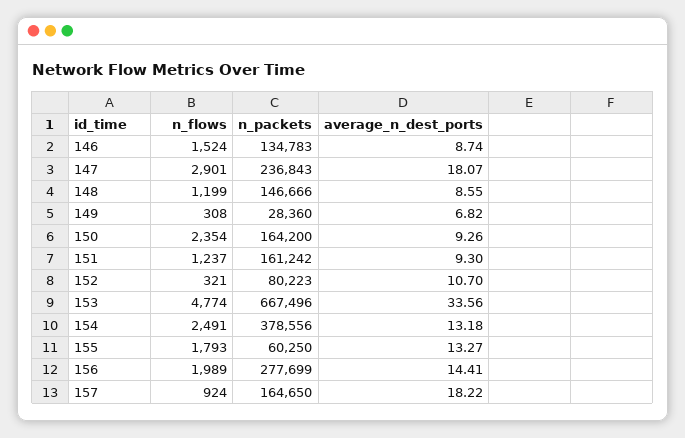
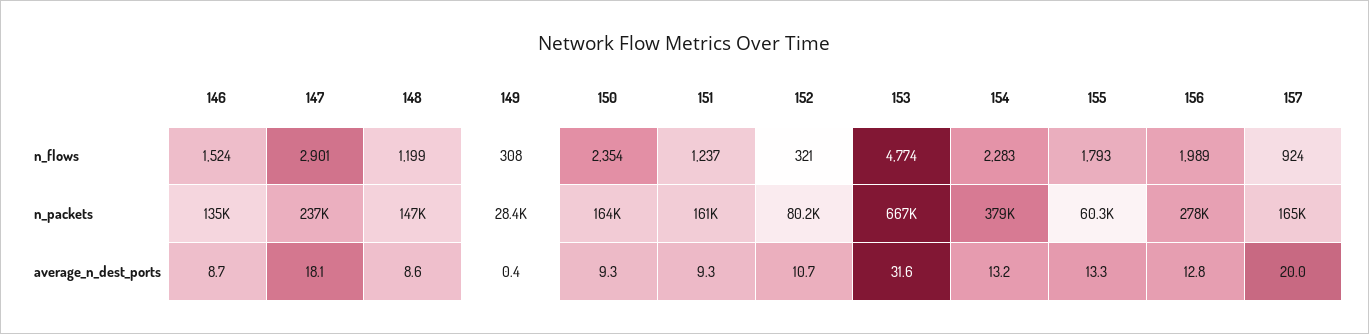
  {
    "n_flows": {
      "146": 1524,
      "147": 2901,
      "148": 1199,
      "149": 308,
      "150": 2354,
      "151": 1237,
      "152": 321,
      "153": 4774,
-     "154": 2491,
+     "154": 2283,
      "155": 1793,
      "156": 1989,
      "157": 924
    },
    "n_packets": {
      "146": 134783,
      "147": 236843,
      "148": 146666,
      "149": 28360,
      "150": 164200,
      "151": 161242,
      "152": 80223,
      "153": 667496,
      "154": 378556,
      "155": 60250,
      "156": 277699,
      "157": 164650
    },
    "average_n_dest_ports": {
      "146": 8.74,
      "147": 18.07,
      "148": 8.55,
-     "149": 6.82,
+     "149": 0.4,
      "150": 9.26,
      "151": 9.3,
      "152": 10.7,
-     "153": 33.56,
+     "153": 31.6,
      "154": 13.18,
      "155": 13.27,
-     "156": 14.41,
+     "156": 12.8,
-     "157": 18.22
+     "157": 20
    }
  }

